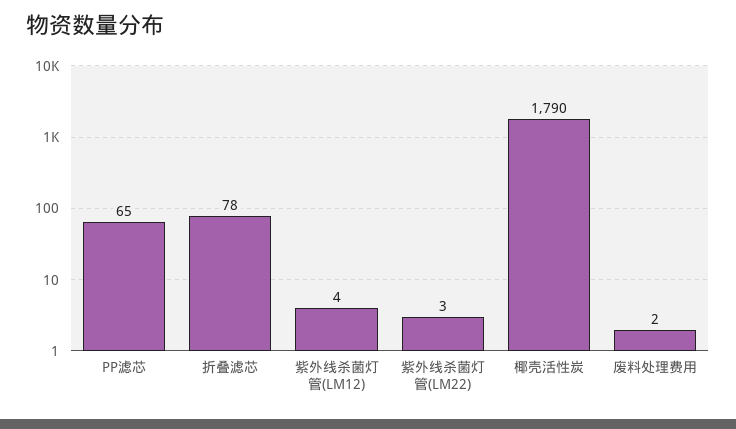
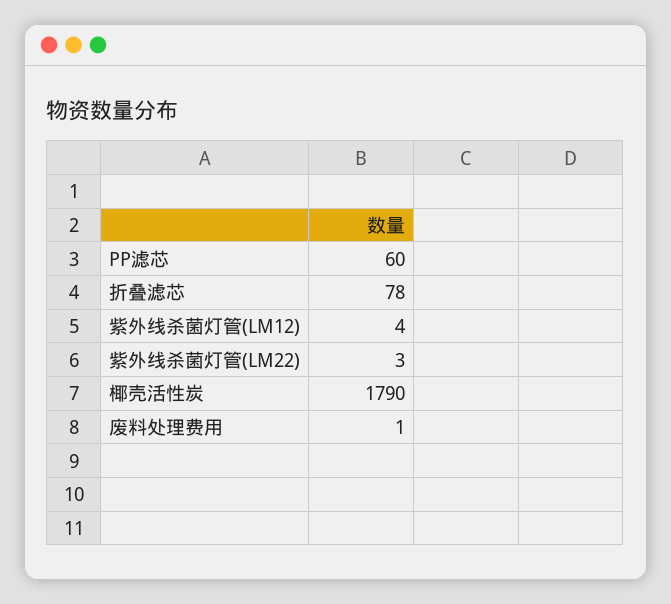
  {
-   "PP滤芯": 65,
+   "PP滤芯": 60,
    "折叠滤芯": 78,
    "紫外线杀菌灯管(LM12)": 4,
    "紫外线杀菌灯管(LM22)": 3,
    "椰壳活性炭": 1790,
-   "废料处理费用": 2
+   "废料处理费用": 1
  }

